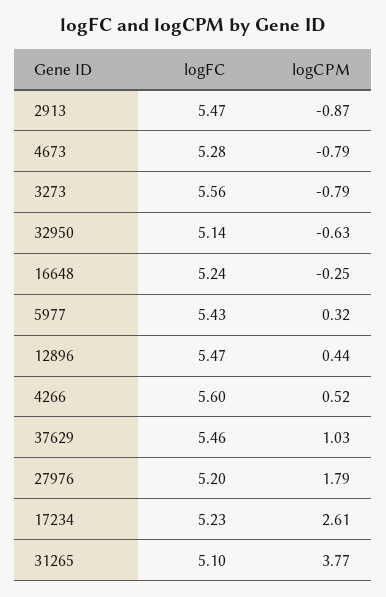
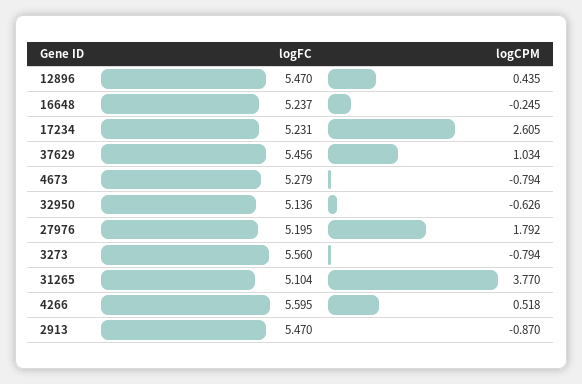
  {
    "logFC": {
      "2913": 5.47,
      "4673": 5.279,
      "3273": 5.56,
      "32950": 5.136,
      "16648": 5.237,
-     "5977": 5.43,
      "12896": 5.47,
      "4266": 5.595,
      "37629": 5.456,
      "27976": 5.195,
      "17234": 5.231,
      "31265": 5.104
    },
    "logCPM": {
      "2913": -0.87,
      "4673": -0.794,
      "3273": -0.794,
      "32950": -0.626,
      "16648": -0.245,
-     "5977": 0.32,
      "12896": 0.435,
      "4266": 0.518,
      "37629": 1.034,
      "27976": 1.792,
      "17234": 2.605,
      "31265": 3.77
    }
  }

